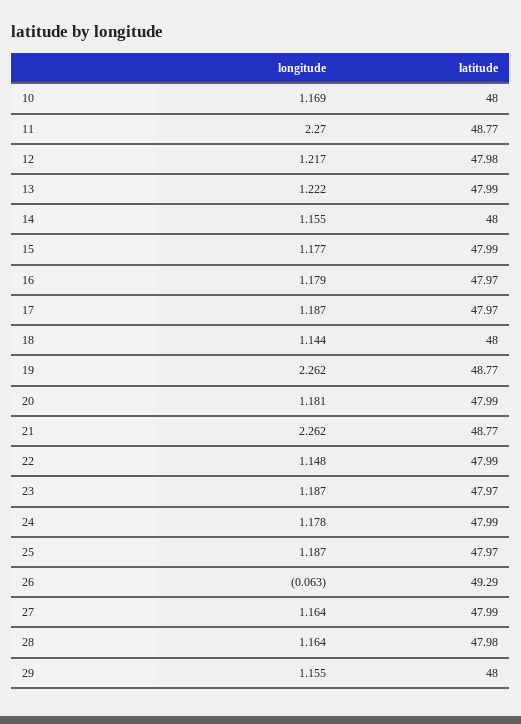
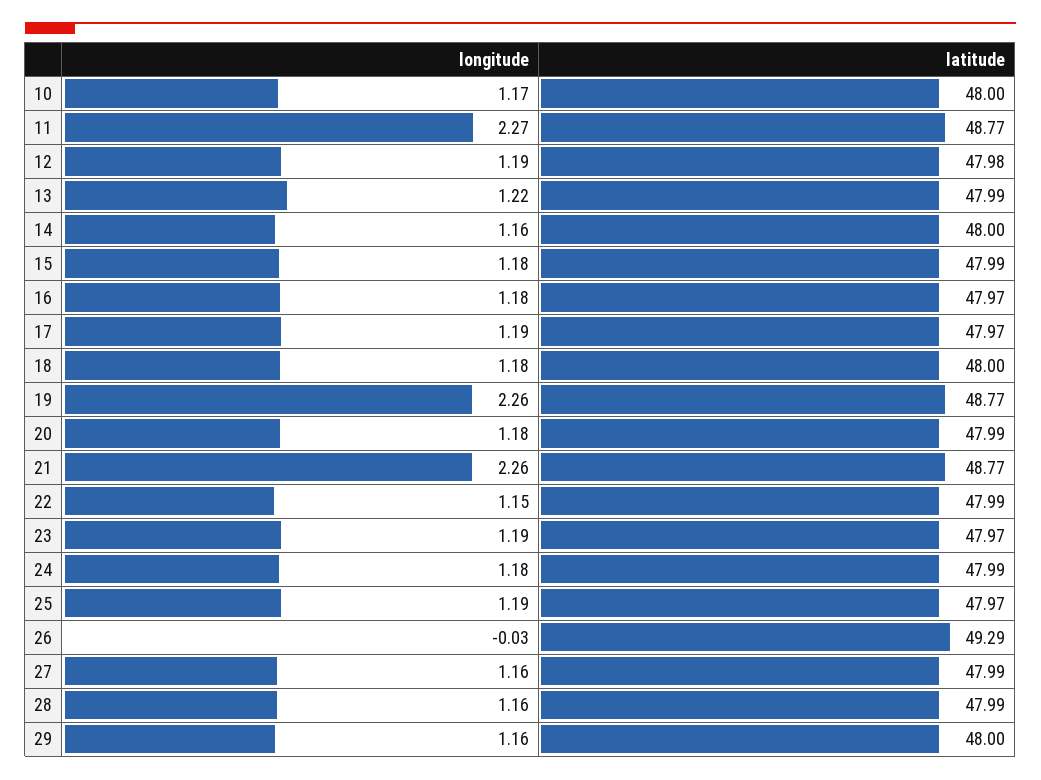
  {
    "longitude": {
      "10": 1.169,
      "11": 2.27,
-     "12": 1.217,
+     "12": 1.19,
      "13": 1.222,
      "14": 1.155,
      "15": 1.177,
      "16": 1.179,
      "17": 1.187,
-     "18": 1.144,
+     "18": 1.18,
      "19": 2.262,
      "20": 1.181,
      "21": 2.262,
      "22": 1.148,
      "23": 1.187,
      "24": 1.178,
      "25": 1.187,
-     "26": -0.063,
+     "26": -0.03,
      "27": 1.164,
      "28": 1.164,
      "29": 1.155
    },
    "latitude": {
      "10": 48,
      "11": 48.77,
      "12": 47.98,
      "13": 47.99,
      "14": 48,
      "15": 47.99,
      "16": 47.97,
      "17": 47.97,
      "18": 48,
      "19": 48.77,
      "20": 47.99,
      "21": 48.77,
      "22": 47.99,
      "23": 47.97,
      "24": 47.99,
      "25": 47.97,
      "26": 49.29,
      "27": 47.99,
-     "28": 47.98,
+     "28": 47.99,
      "29": 48
    }
  }

